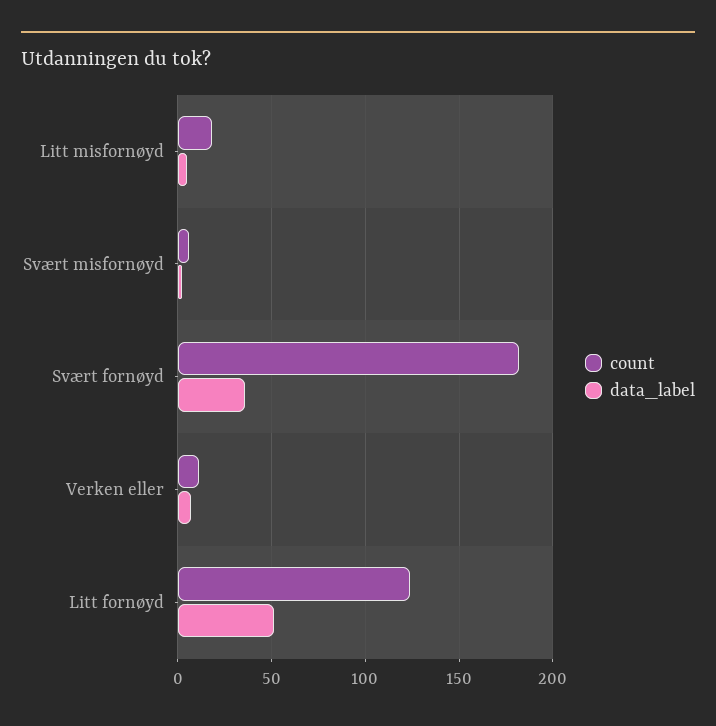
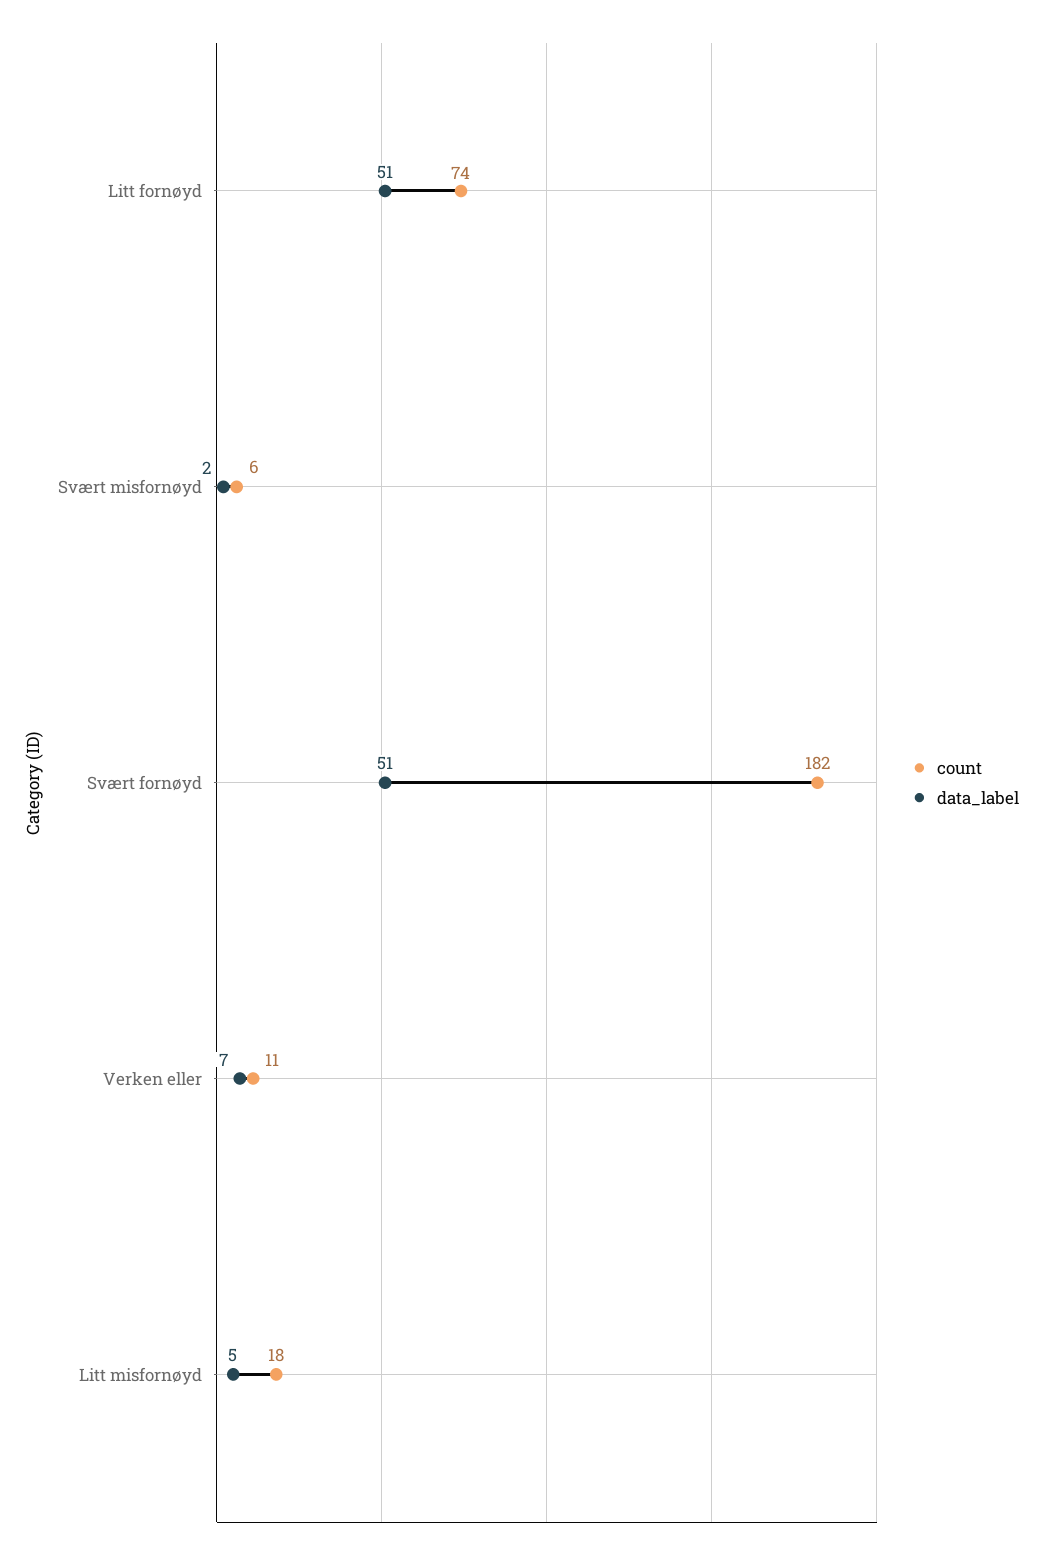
  {
    "count": {
      "Litt misfornøyd": 18,
      "Svært misfornøyd": 6,
      "Svært fornøyd": 182,
      "Verken eller": 11,
-     "Litt fornøyd": 125
+     "Litt fornøyd": 74
    },
    "data_label": {
      "Litt misfornøyd": 5,
      "Svært misfornøyd": 2,
-     "Svært fornøyd": 35,
+     "Svært fornøyd": 51,
      "Verken eller": 7,
      "Litt fornøyd": 51
    }
  }

